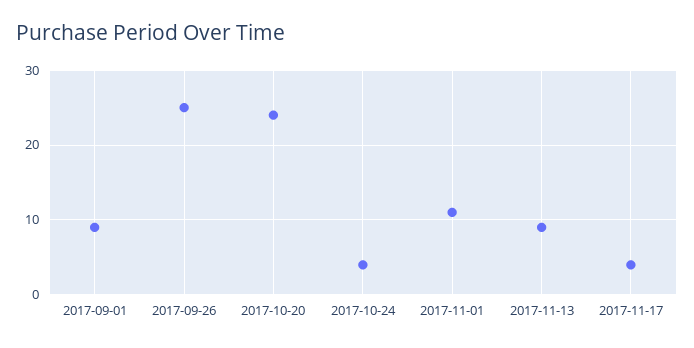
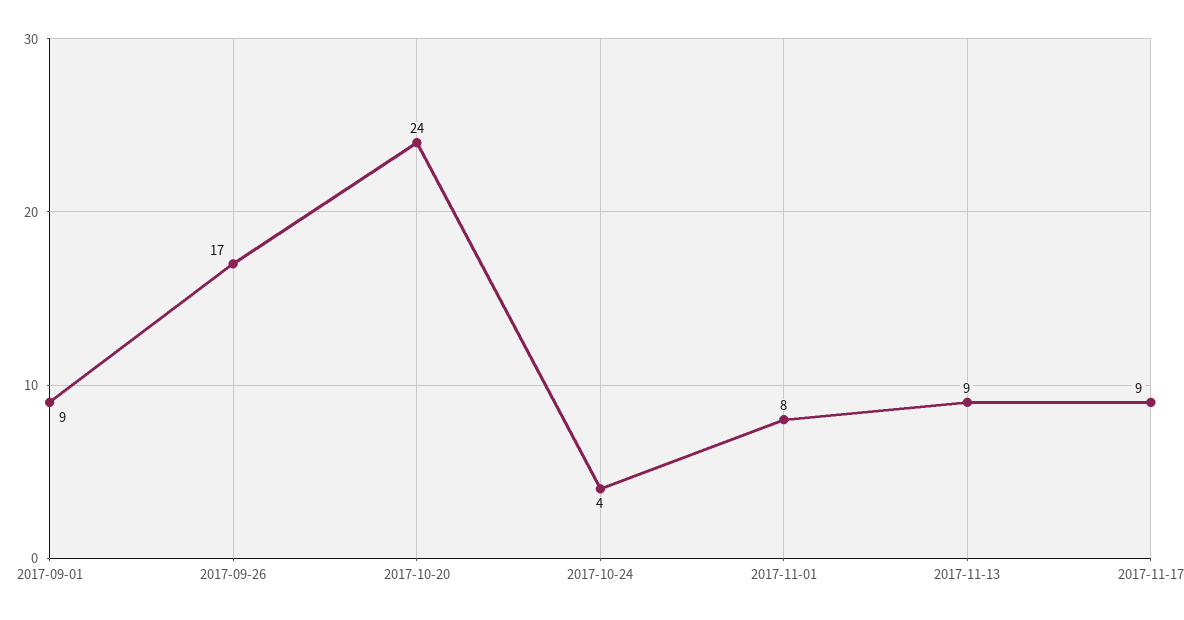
  {
    "2017-09-01": 9,
-   "2017-09-26": 25,
+   "2017-09-26": 17,
    "2017-10-20": 24,
    "2017-10-24": 4,
-   "2017-11-01": 11,
+   "2017-11-01": 8,
    "2017-11-13": 9,
-   "2017-11-17": 4
+   "2017-11-17": 9
  }

